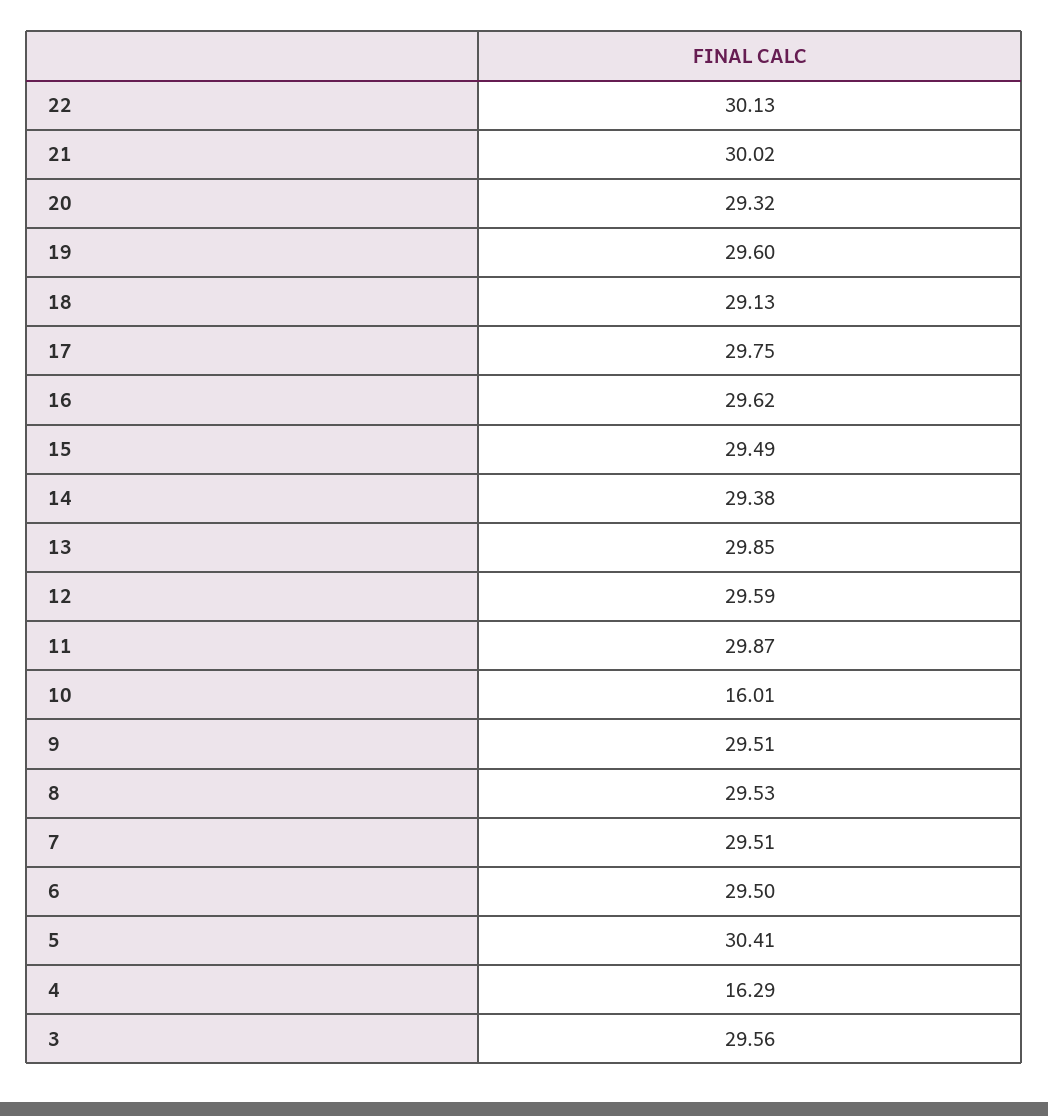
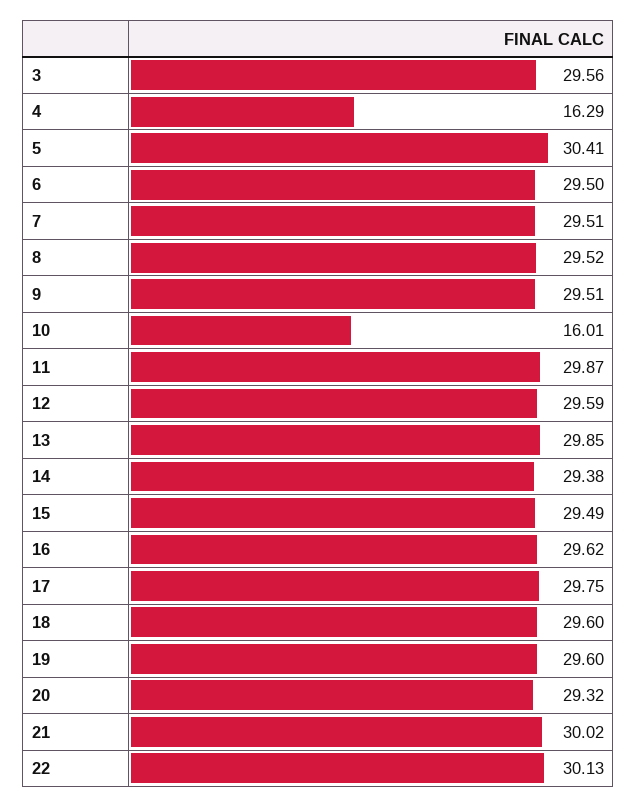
  {
    "22": 30.13,
    "21": 30.02,
    "20": 29.32,
    "19": 29.6,
-   "18": 29.13,
+   "18": 29.6,
    "17": 29.75,
    "16": 29.62,
    "15": 29.49,
    "14": 29.38,
    "13": 29.85,
    "12": 29.59,
    "11": 29.87,
    "10": 16.01,
    "9": 29.51,
-   "8": 29.53,
+   "8": 29.52,
    "7": 29.51,
    "6": 29.5,
    "5": 30.41,
    "4": 16.29,
    "3": 29.56
  }

